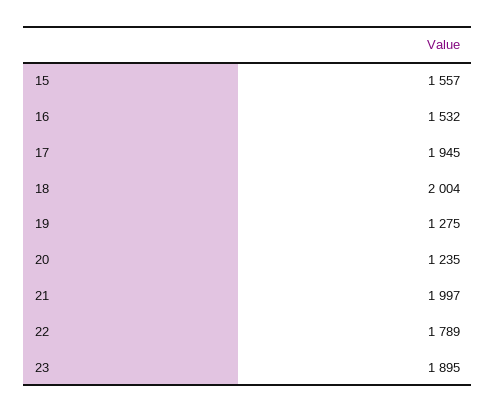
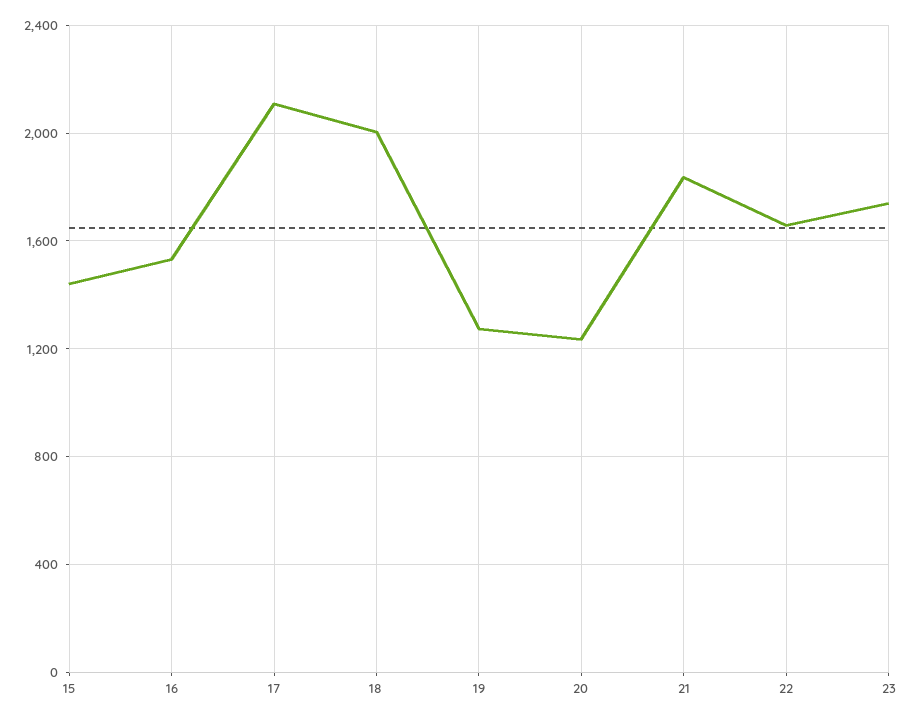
  {
-   "15": 1557,
+   "15": 1450,
    "16": 1532,
-   "17": 1945,
+   "17": 2100,
    "18": 2004,
    "19": 1275,
    "20": 1235,
-   "21": 1997,
+   "21": 1850,
-   "22": 1789,
+   "22": 1650,
-   "23": 1895
+   "23": 1750
  }

